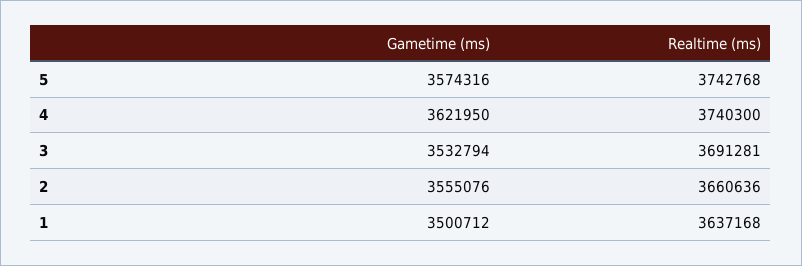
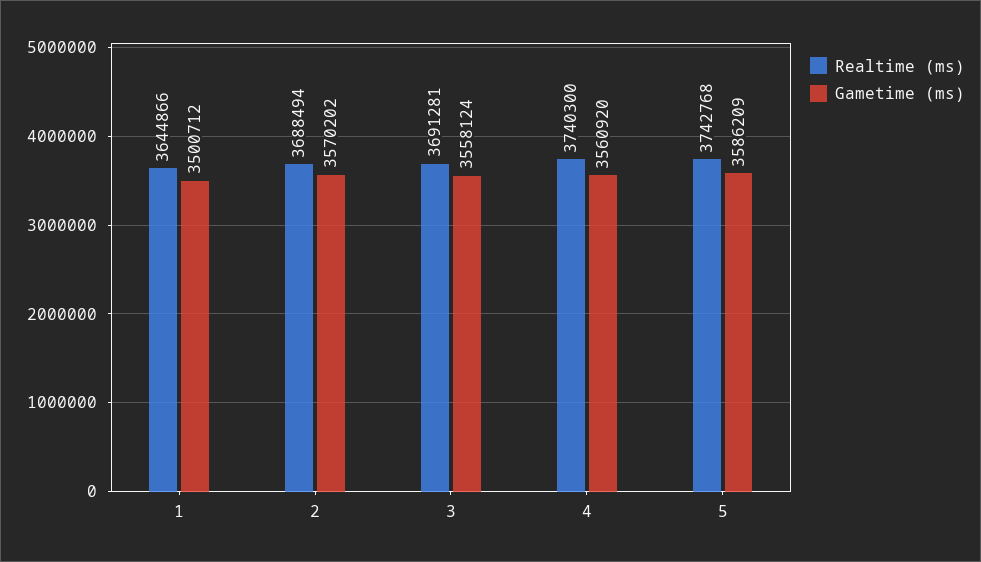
  {
    "Gametime (ms)": {
-     "5": 3574316,
+     "5": 3586209,
-     "4": 3621950,
+     "4": 3560920,
-     "3": 3532794,
+     "3": 3558124,
-     "2": 3555076,
+     "2": 3570202,
      "1": 3500712
    },
    "Realtime (ms)": {
      "5": 3742768,
      "4": 3740300,
      "3": 3691281,
-     "2": 3660636,
+     "2": 3688494,
-     "1": 3637168
+     "1": 3644866
    }
  }

